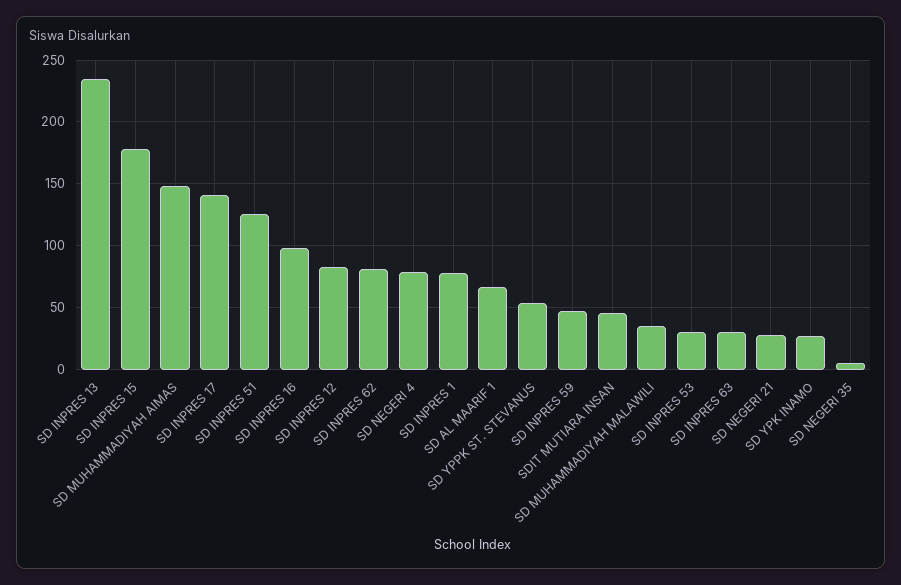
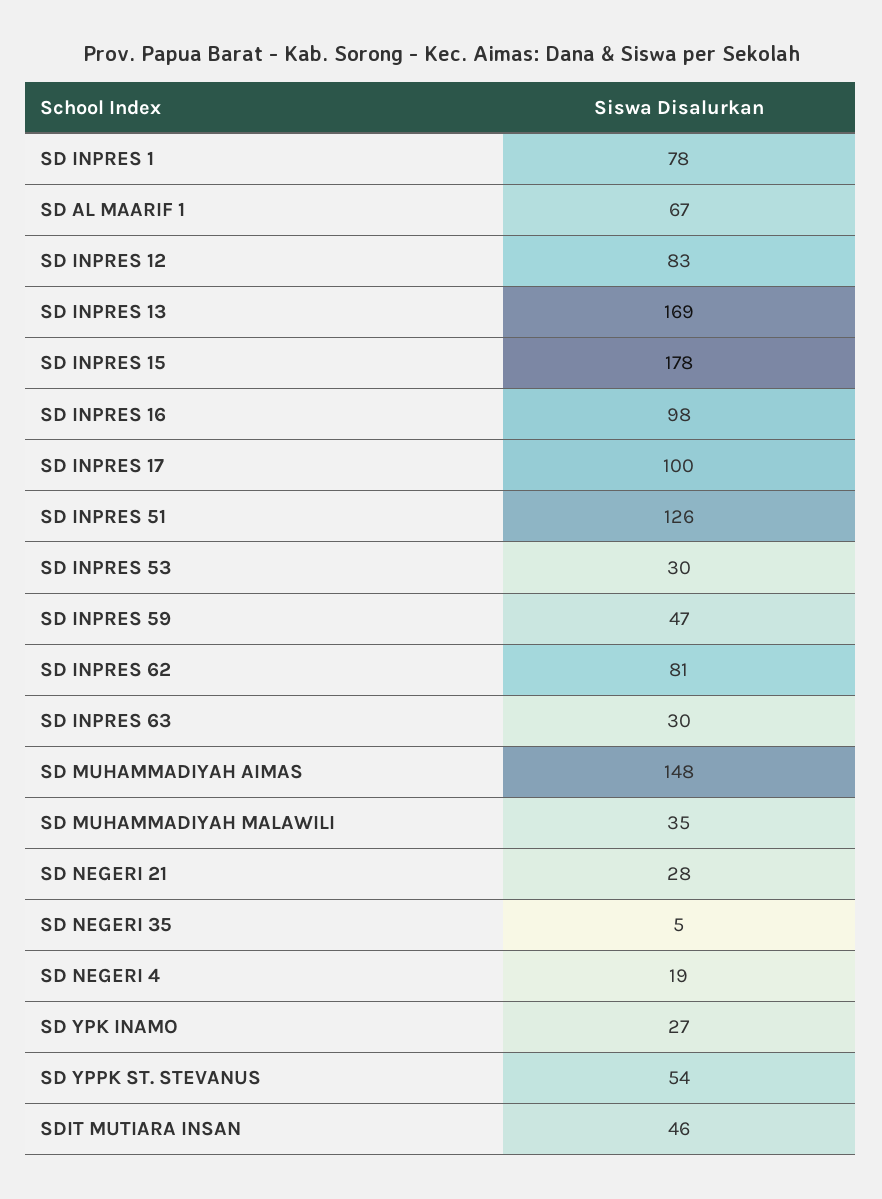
  {
-   "SD INPRES 13": 235,
+   "SD INPRES 13": 169,
    "SD INPRES 15": 178,
    "SD MUHAMMADIYAH AIMAS": 148,
-   "SD INPRES 17": 140,
+   "SD INPRES 17": 100,
    "SD INPRES 51": 126,
    "SD INPRES 16": 98,
    "SD INPRES 12": 83,
    "SD INPRES 62": 81,
-   "SD NEGERI 4": 80,
+   "SD NEGERI 4": 19,
    "SD INPRES 1": 78,
    "SD AL MAARIF 1": 67,
    "SD YPPK ST. STEVANUS": 54,
    "SD INPRES 59": 47,
    "SDIT MUTIARA INSAN": 46,
    "SD MUHAMMADIYAH MALAWILI": 35,
    "SD INPRES 53": 30,
    "SD INPRES 63": 30,
    "SD NEGERI 21": 28,
    "SD YPK INAMO": 27,
    "SD NEGERI 35": 5
  }

